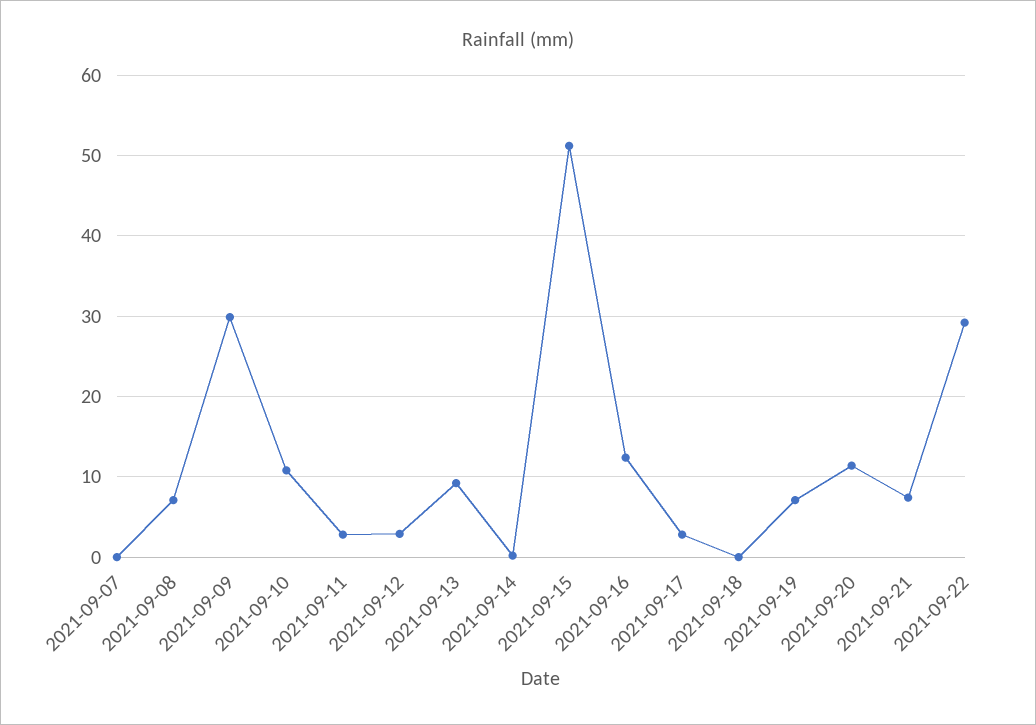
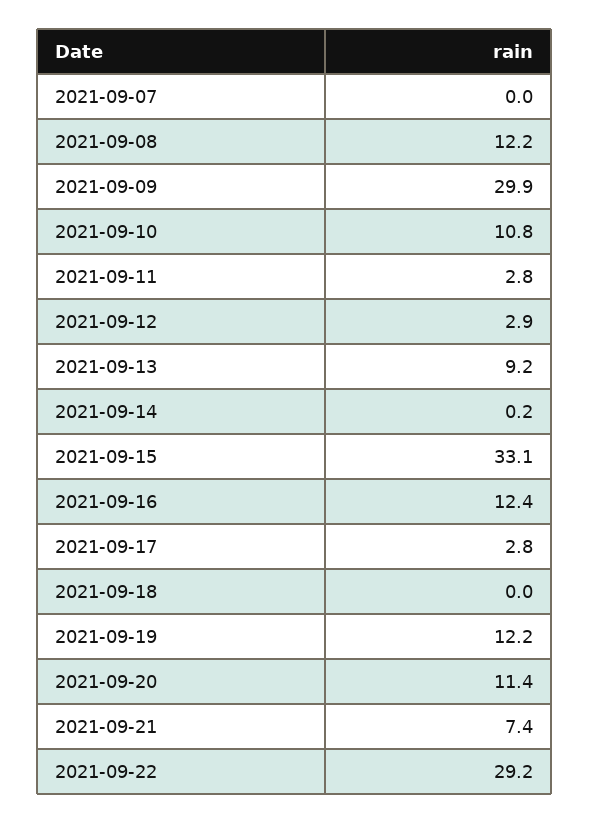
  {
    "2021-09-07": 0,
-   "2021-09-08": 7,
+   "2021-09-08": 12.2,
    "2021-09-09": 29.9,
    "2021-09-10": 10.8,
    "2021-09-11": 2.8,
    "2021-09-12": 2.9,
    "2021-09-13": 9.2,
    "2021-09-14": 0.2,
-   "2021-09-15": 51,
+   "2021-09-15": 33.1,
    "2021-09-16": 12.4,
    "2021-09-17": 2.8,
    "2021-09-18": 0,
-   "2021-09-19": 7,
+   "2021-09-19": 12.2,
    "2021-09-20": 11.4,
    "2021-09-21": 7.4,
    "2021-09-22": 29.2
  }

